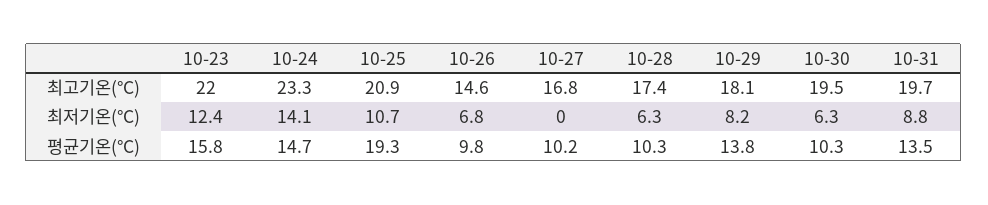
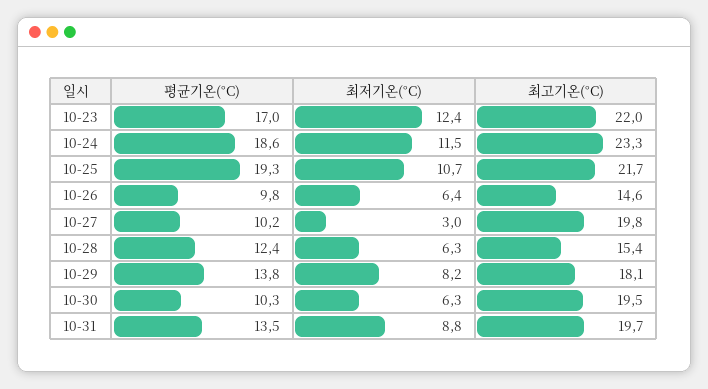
  {
    "10-23": {
      "최고기온(°C)": 22,
      "최저기온(°C)": 12.4,
-     "평균기온(°C)": 15.8
+     "평균기온(°C)": 17
    },
    "10-24": {
      "최고기온(°C)": 23.3,
-     "최저기온(°C)": 14.1,
+     "최저기온(°C)": 11.5,
-     "평균기온(°C)": 14.7
+     "평균기온(°C)": 18.6
    },
    "10-25": {
-     "최고기온(°C)": 20.9,
+     "최고기온(°C)": 21.7,
      "최저기온(°C)": 10.7,
      "평균기온(°C)": 19.3
    },
    "10-26": {
      "최고기온(°C)": 14.6,
-     "최저기온(°C)": 6.8,
+     "최저기온(°C)": 6.4,
      "평균기온(°C)": 9.8
    },
    "10-27": {
-     "최고기온(°C)": 16.8,
+     "최고기온(°C)": 19.8,
-     "최저기온(°C)": 0,
+     "최저기온(°C)": 3,
      "평균기온(°C)": 10.2
    },
    "10-28": {
-     "최고기온(°C)": 17.4,
+     "최고기온(°C)": 15.4,
      "최저기온(°C)": 6.3,
-     "평균기온(°C)": 10.3
+     "평균기온(°C)": 12.4
    },
    "10-29": {
      "최고기온(°C)": 18.1,
      "최저기온(°C)": 8.2,
      "평균기온(°C)": 13.8
    },
    "10-30": {
      "최고기온(°C)": 19.5,
      "최저기온(°C)": 6.3,
      "평균기온(°C)": 10.3
    },
    "10-31": {
      "최고기온(°C)": 19.7,
      "최저기온(°C)": 8.8,
      "평균기온(°C)": 13.5
    }
  }

